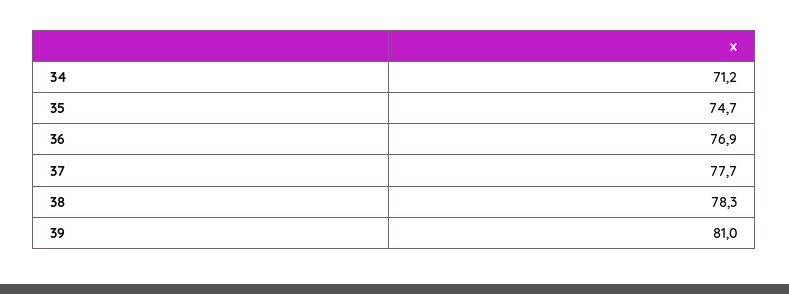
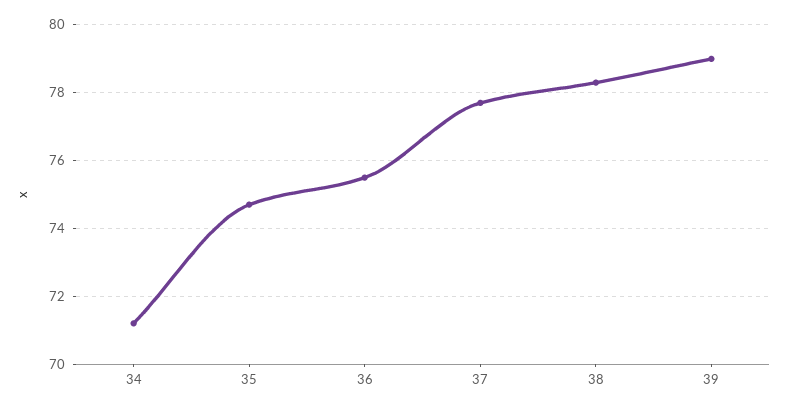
  {
    "34": 71.2,
    "35": 74.7,
-   "36": 76.9,
+   "36": 75.5,
    "37": 77.7,
    "38": 78.3,
-   "39": 81
+   "39": 79
  }

